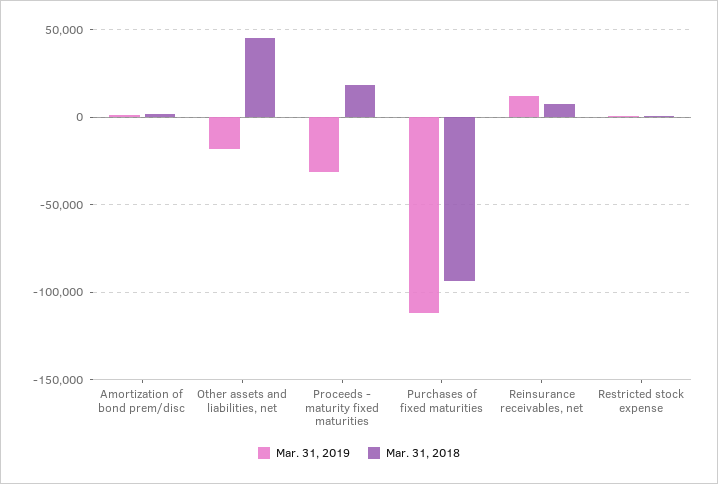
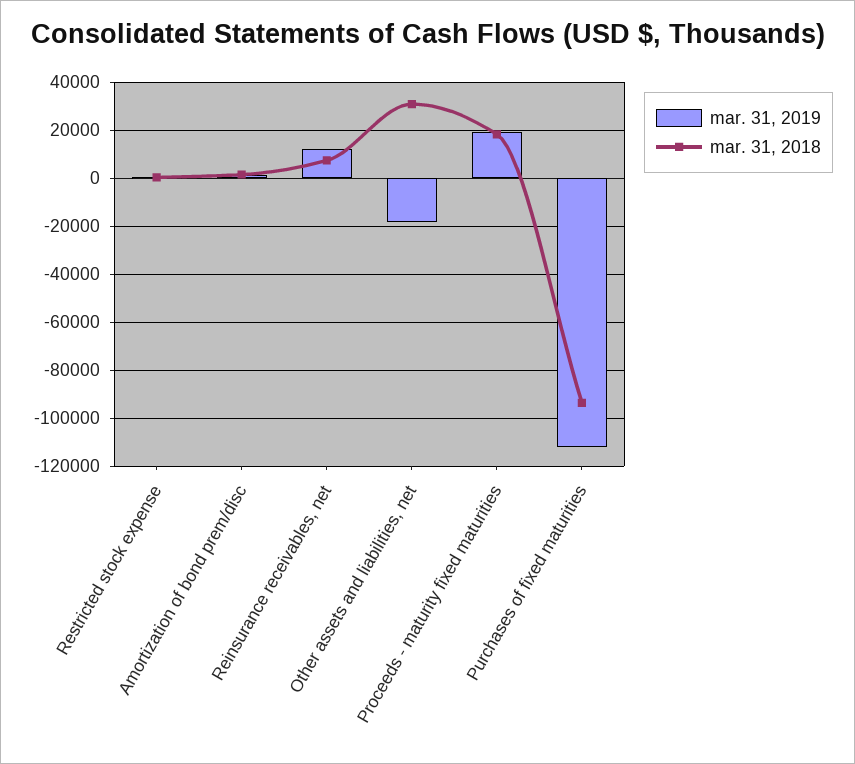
  {
    "Mar. 31, 2019": {
      "Amortization of bond prem/disc": 0,
      "Other assets and liabilities, net": -20000,
-     "Proceeds - maturity fixed maturities": -30000,
+     "Proceeds - maturity fixed maturities": 20000,
      "Purchases of fixed maturities": -110000,
      "Reinsurance receivables, net": 10000,
      "Restricted stock expense": 0
    },
    "Mar. 31, 2018": {
      "Amortization of bond prem/disc": 0,
-     "Other assets and liabilities, net": 45000,
+     "Other assets and liabilities, net": 30000,
      "Proceeds - maturity fixed maturities": 20000,
      "Purchases of fixed maturities": -95000,
      "Reinsurance receivables, net": 5000,
      "Restricted stock expense": 0
    }
  }

